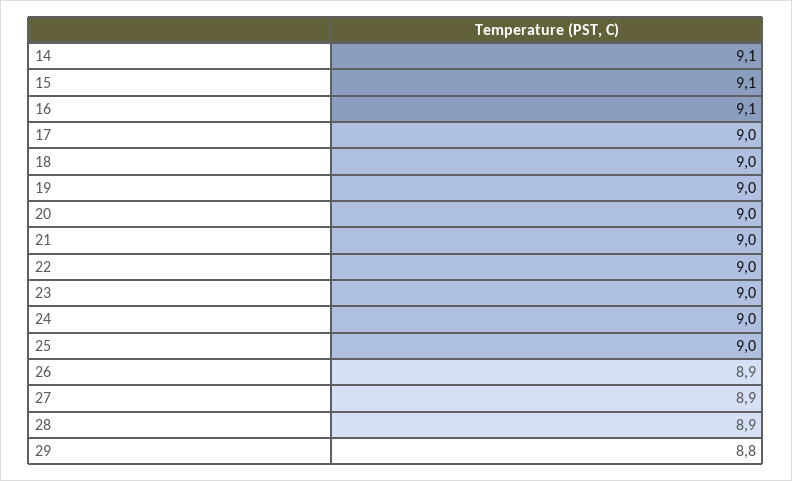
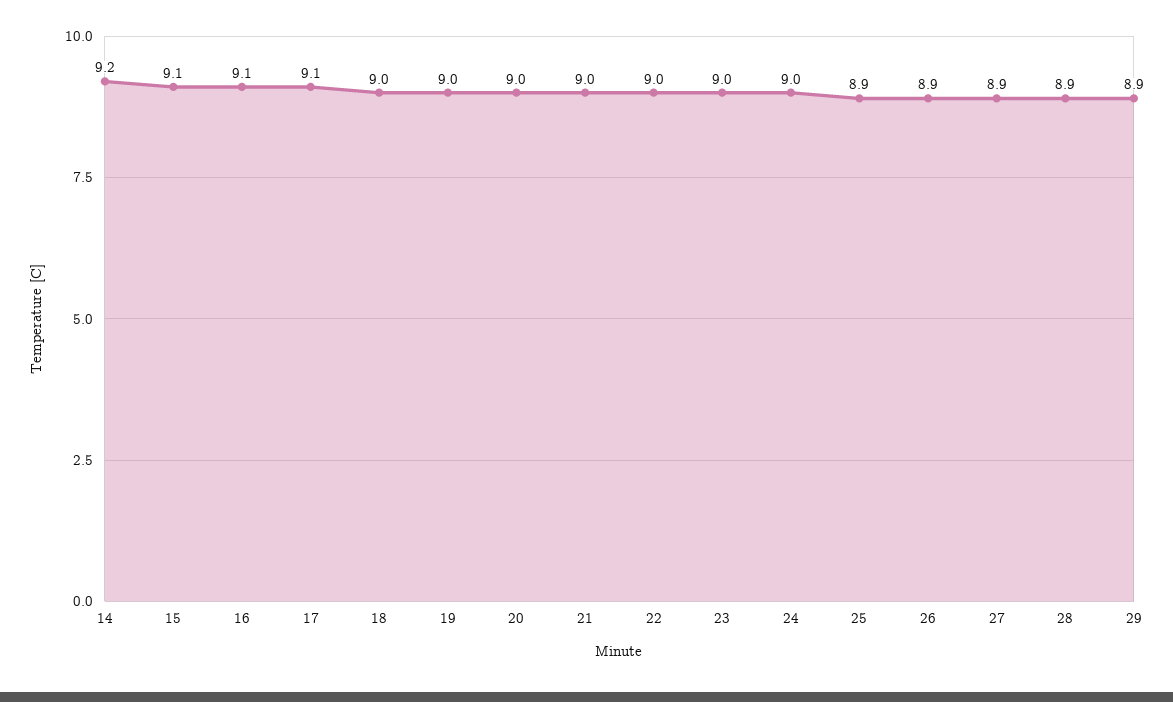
  {
-   "14": 9.1,
+   "14": 9.2,
    "15": 9.1,
    "16": 9.1,
-   "17": 9,
+   "17": 9.1,
    "18": 9,
    "19": 9,
    "20": 9,
    "21": 9,
    "22": 9,
    "23": 9,
    "24": 9,
-   "25": 9,
+   "25": 8.9,
    "26": 8.9,
    "27": 8.9,
    "28": 8.9,
-   "29": 8.8
+   "29": 8.9
  }

